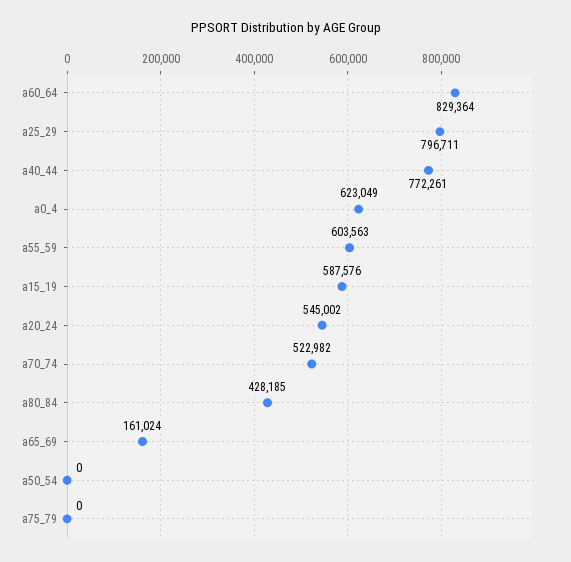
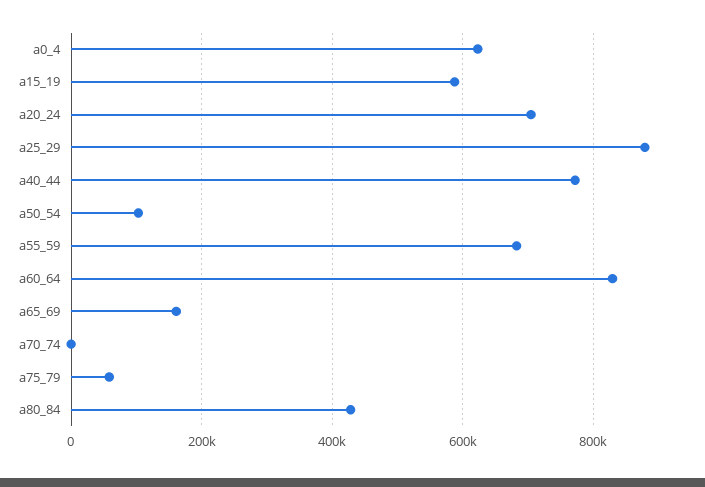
  {
    "a60_64": 829364,
-   "a25_29": 796711,
+   "a25_29": 880000,
    "a40_44": 772261,
    "a0_4": 623049,
-   "a55_59": 603563,
+   "a55_59": 680000,
    "a15_19": 587576,
-   "a20_24": 545002,
+   "a20_24": 700000,
-   "a70_74": 522982,
+   "a70_74": 0,
    "a80_84": 428185,
    "a65_69": 161024,
-   "a50_54": 0,
+   "a50_54": 100000,
-   "a75_79": 0
+   "a75_79": 60000
  }

